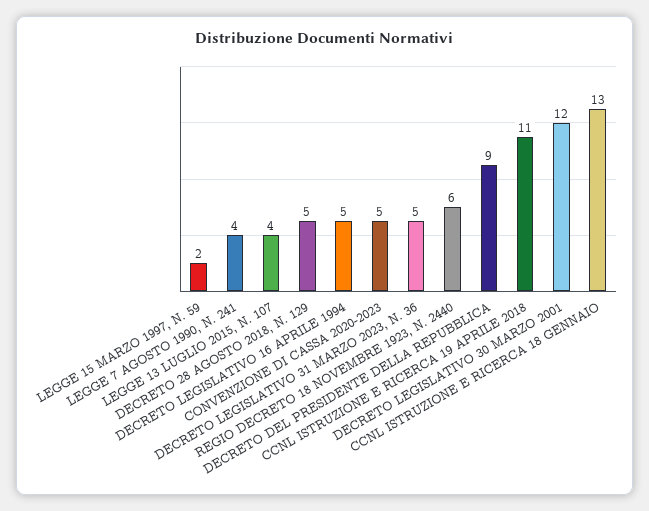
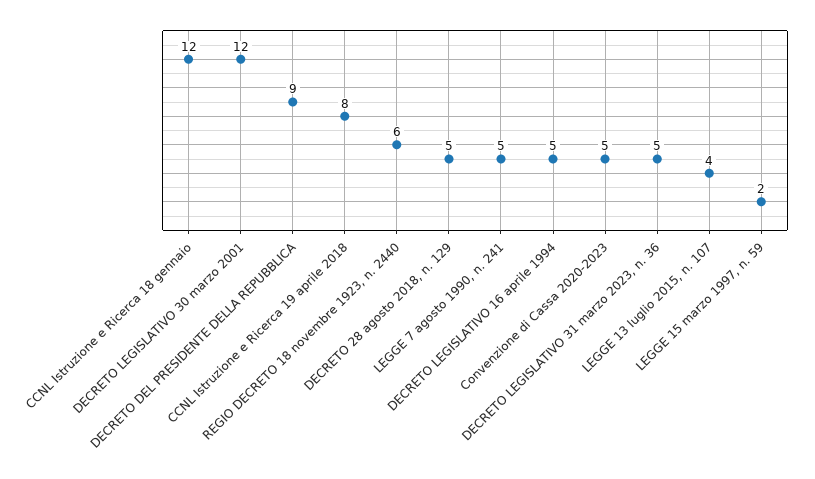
  {
    "LEGGE 15 MARZO 1997, N. 59": 2,
-   "LEGGE 7 AGOSTO 1990, N. 241": 4,
+   "LEGGE 7 AGOSTO 1990, N. 241": 5,
    "LEGGE 13 LUGLIO 2015, N. 107": 4,
    "DECRETO 28 AGOSTO 2018, N. 129": 5,
    "DECRETO LEGISLATIVO 16 APRILE 1994": 5,
    "CONVENZIONE DI CASSA 2020-2023": 5,
    "DECRETO LEGISLATIVO 31 MARZO 2023, N. 36": 5,
    "REGIO DECRETO 18 NOVEMBRE 1923, N. 2440": 6,
    "DECRETO DEL PRESIDENTE DELLA REPUBBLICA": 9,
-   "CCNL ISTRUZIONE E RICERCA 19 APRILE 2018": 11,
+   "CCNL ISTRUZIONE E RICERCA 19 APRILE 2018": 8,
    "DECRETO LEGISLATIVO 30 MARZO 2001": 12,
-   "CCNL ISTRUZIONE E RICERCA 18 GENNAIO": 13
+   "CCNL ISTRUZIONE E RICERCA 18 GENNAIO": 12
  }

